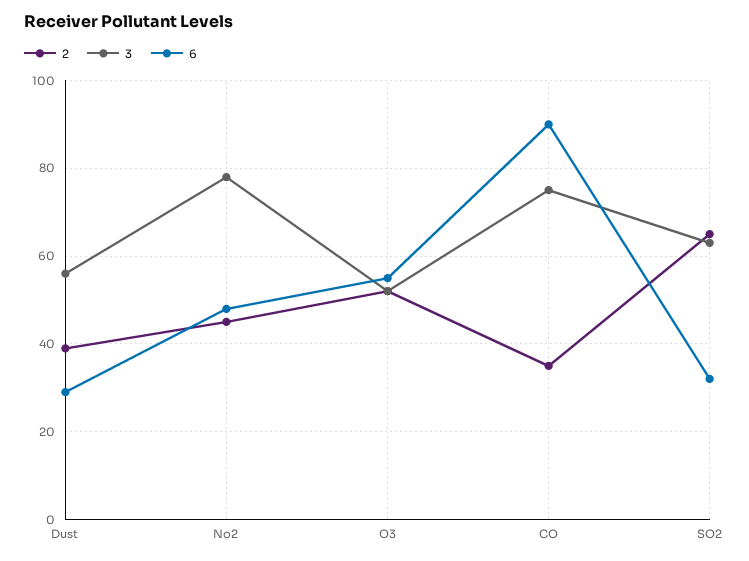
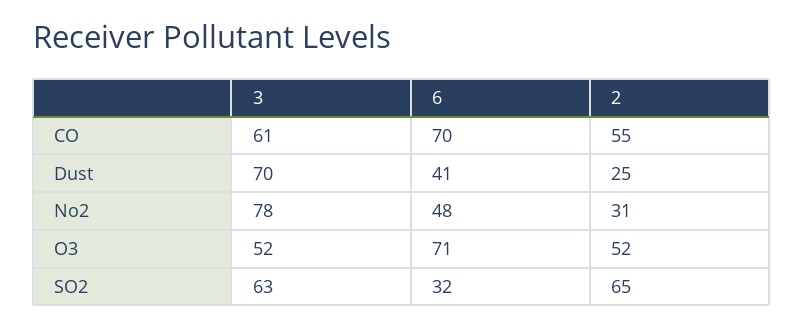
  {
    "2": {
-     "Dust": 40,
+     "Dust": 25,
-     "No2": 45,
+     "No2": 31,
      "O3": 52,
-     "CO": 35,
+     "CO": 55,
      "SO2": 65
    },
    "3": {
-     "Dust": 55,
+     "Dust": 70,
      "No2": 78,
      "O3": 52,
-     "CO": 75,
+     "CO": 61,
      "SO2": 63
    },
    "6": {
-     "Dust": 30,
+     "Dust": 41,
      "No2": 48,
-     "O3": 55,
+     "O3": 71,
-     "CO": 90,
+     "CO": 70,
      "SO2": 32
    }
  }

